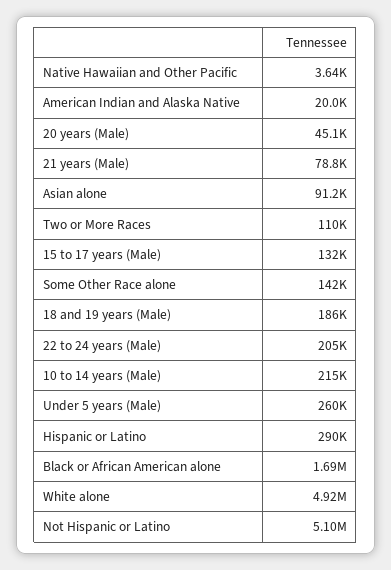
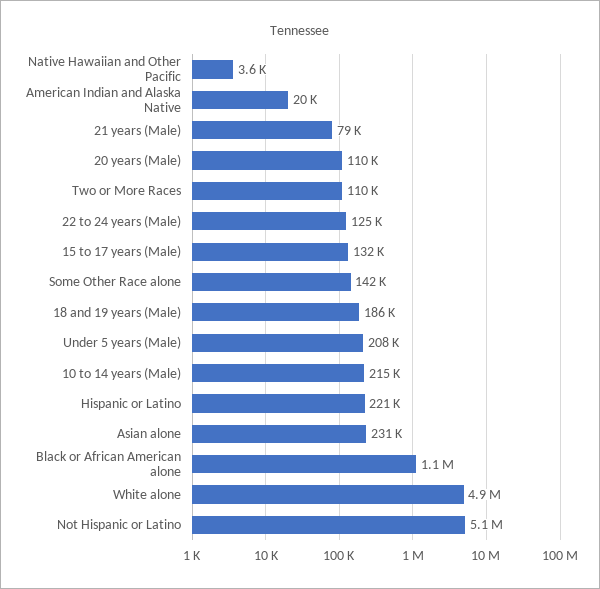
  {
    "Native Hawaiian and Other Pacific": 3640,
    "American Indian and Alaska Native": 20000,
-   "20 years (Male)": 45100,
+   "20 years (Male)": 110000,
    "21 years (Male)": 78800,
-   "Asian alone": 91200,
+   "Asian alone": 231000,
    "Two or More Races": 110000,
    "15 to 17 years (Male)": 132000,
    "Some Other Race alone": 142000,
    "18 and 19 years (Male)": 186000,
-   "22 to 24 years (Male)": 205000,
+   "22 to 24 years (Male)": 125000,
    "10 to 14 years (Male)": 215000,
-   "Under 5 years (Male)": 260000,
+   "Under 5 years (Male)": 208000,
-   "Hispanic or Latino": 290000,
+   "Hispanic or Latino": 221000,
-   "Black or African American alone": 1690000,
+   "Black or African American alone": 1100000,
    "White alone": 4920000,
    "Not Hispanic or Latino": 5100000
  }

